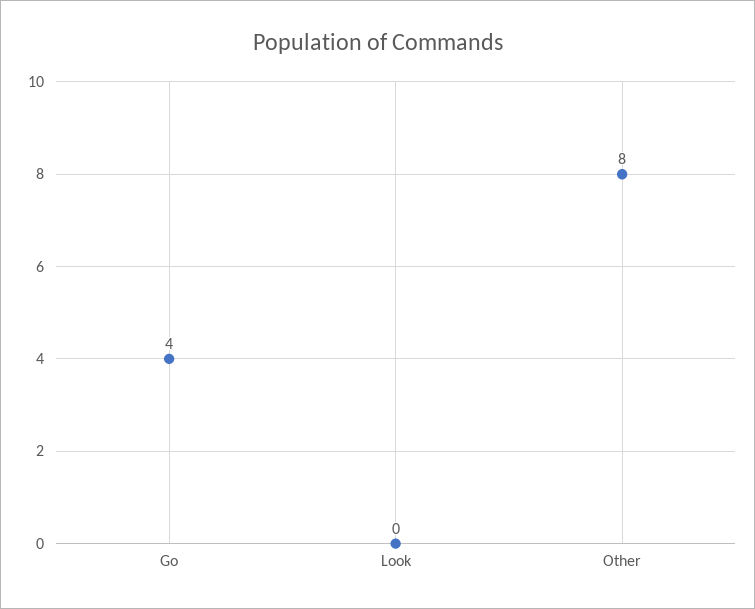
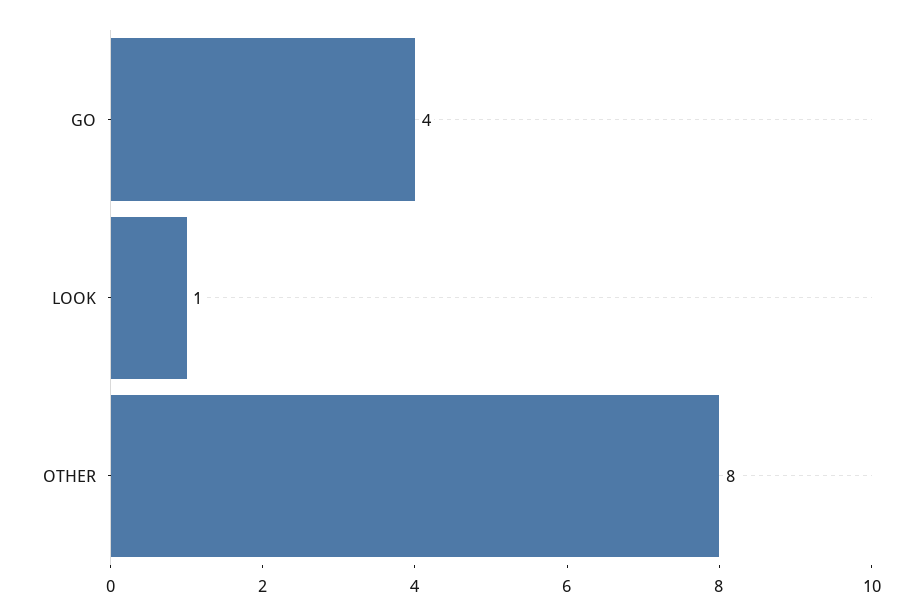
  {
    "Go": 4,
-   "Look": 0,
+   "Look": 1,
    "Other": 8
  }

